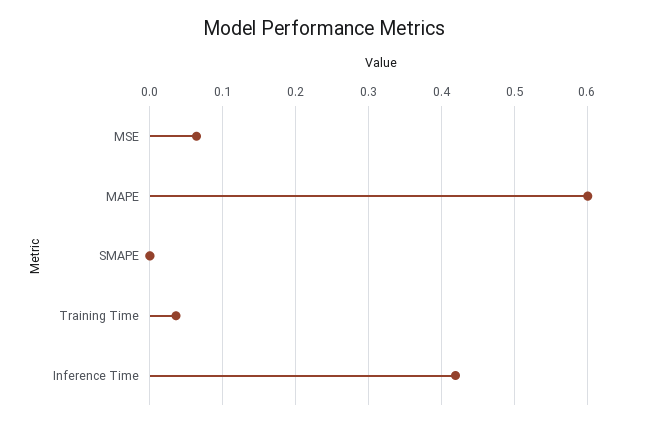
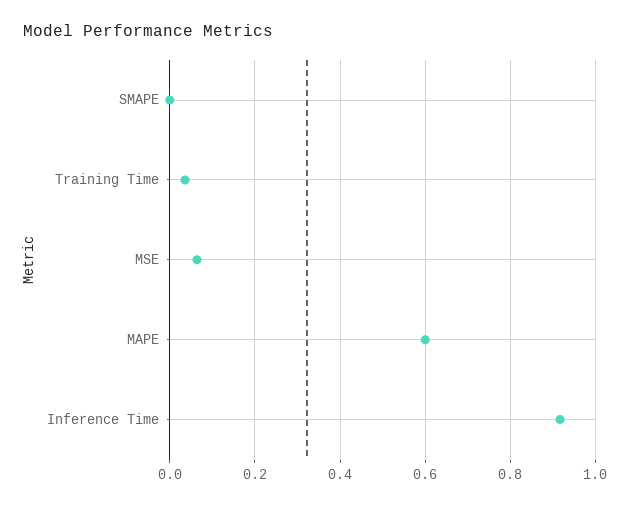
  {
    "MSE": 0.06,
    "MAPE": 0.6,
    "SMAPE": 0,
    "Training Time": 0.04,
-   "Inference Time": 0.42
+   "Inference Time": 0.92
  }

